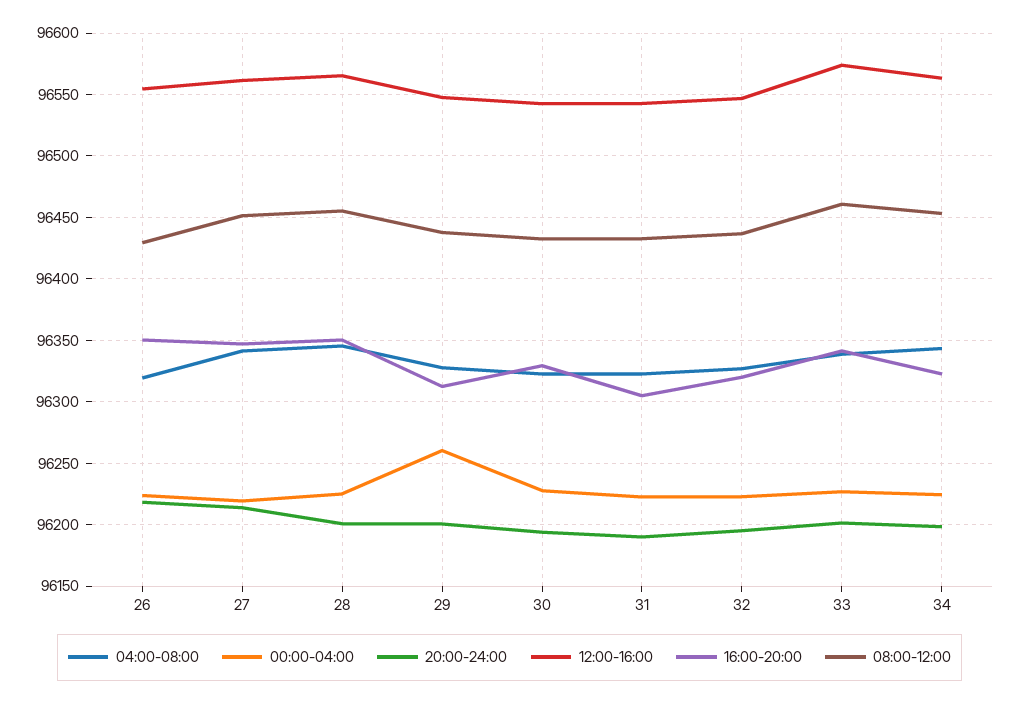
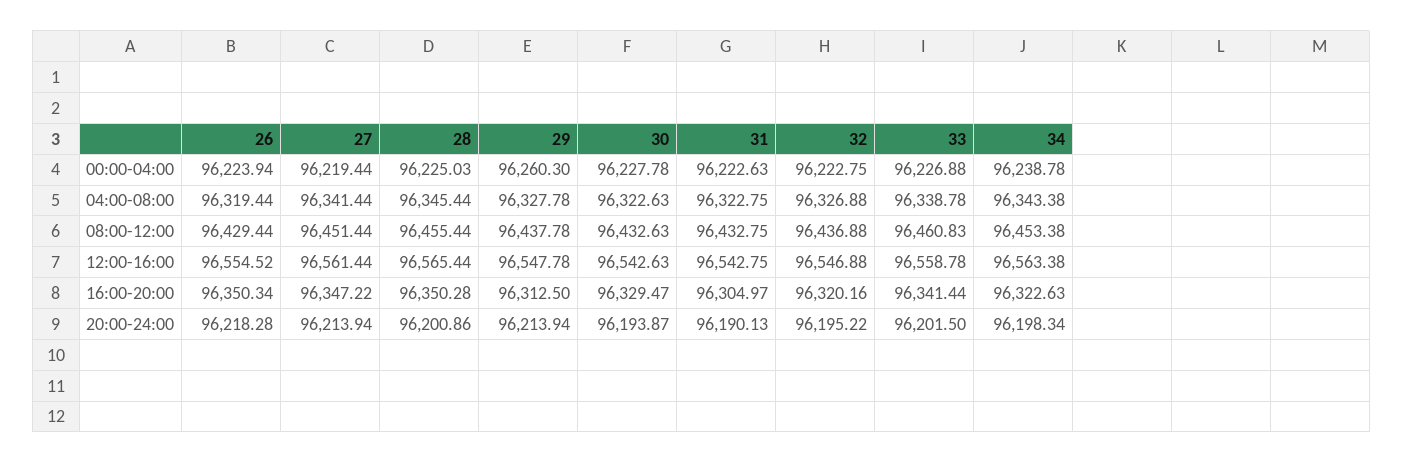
  {
    "04:00-08:00": {
      "26": 96319.44,
      "27": 96341.44,
      "28": 96345.44,
      "29": 96327.78,
      "30": 96322.63,
      "31": 96322.75,
      "32": 96326.88,
      "33": 96338.78,
      "34": 96343.38
    },
    "00:00-04:00": {
      "26": 96223.94,
      "27": 96219.44,
      "28": 96225.03,
      "29": 96260.3,
      "30": 96227.78,
      "31": 96222.63,
      "32": 96222.75,
      "33": 96226.88,
-     "34": 96225
+     "34": 96238.78
    },
    "20:00-24:00": {
      "26": 96218.28,
      "27": 96213.94,
      "28": 96200.86,
-     "29": 96200,
+     "29": 96213.94,
      "30": 96193.87,
      "31": 96190.13,
      "32": 96195.22,
      "33": 96201.5,
      "34": 96198.34
    },
    "12:00-16:00": {
      "26": 96554.52,
      "27": 96561.44,
      "28": 96565.44,
      "29": 96547.78,
      "30": 96542.63,
      "31": 96542.75,
      "32": 96546.88,
-     "33": 96575,
+     "33": 96558.78,
      "34": 96563.38
    },
    "16:00-20:00": {
      "26": 96350.34,
      "27": 96347.22,
      "28": 96350.28,
      "29": 96312.5,
      "30": 96329.47,
      "31": 96304.97,
      "32": 96320.16,
      "33": 96341.44,
      "34": 96322.63
    },
    "08:00-12:00": {
      "26": 96429.44,
      "27": 96451.44,
      "28": 96455.44,
      "29": 96437.78,
      "30": 96432.63,
      "31": 96432.75,
      "32": 96436.88,
      "33": 96460.83,
      "34": 96453.38
    }
  }

